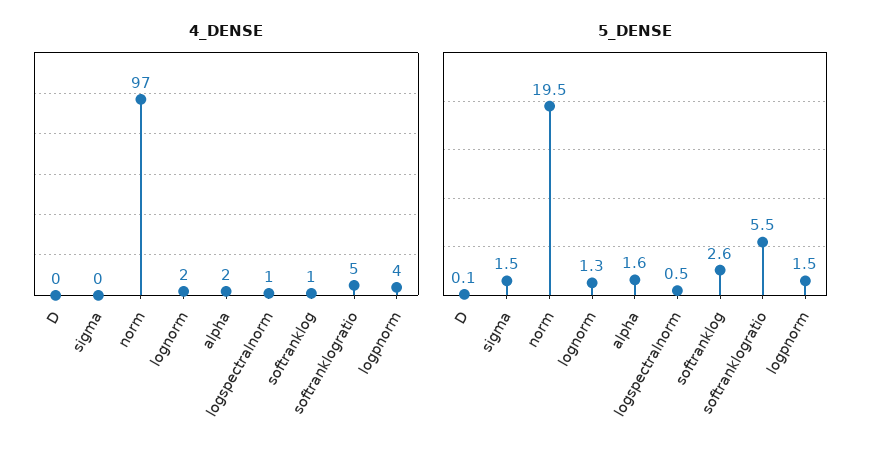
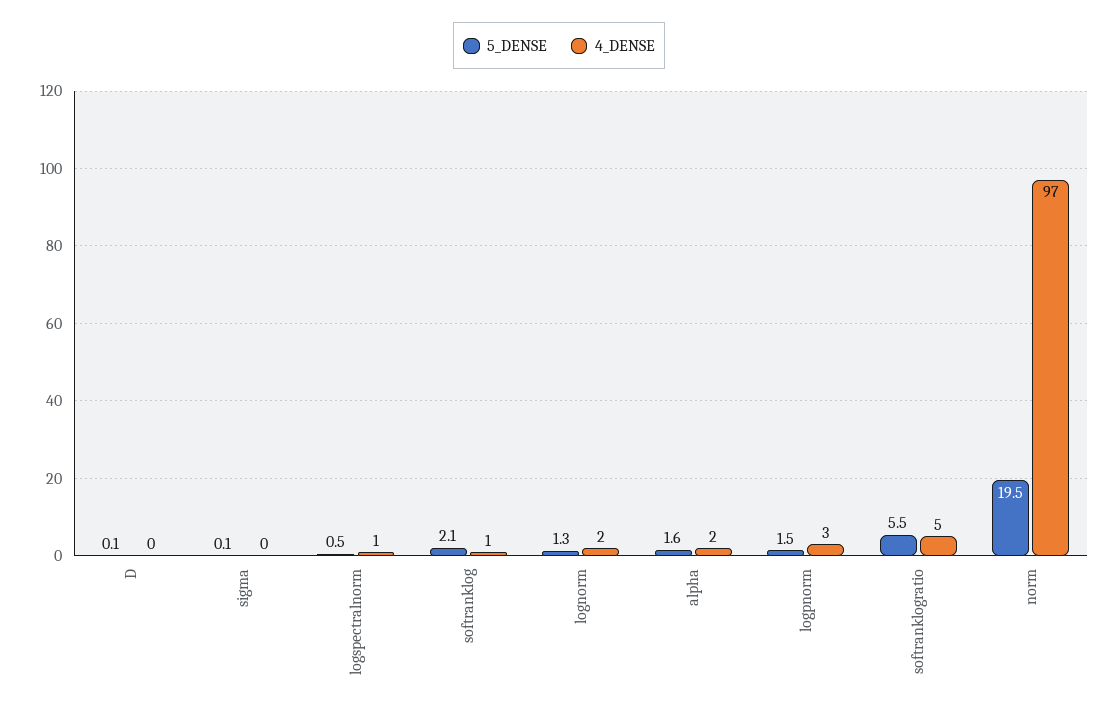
  {
    "4_DENSE": {
      "D": 0,
      "sigma": 0,
      "norm": 97,
      "lognorm": 2,
      "alpha": 2,
      "logspectralnorm": 1,
      "softranklog": 1,
      "softranklogratio": 5,
-     "logpnorm": 4
+     "logpnorm": 3
    },
    "5_DENSE": {
      "D": 0.1,
-     "sigma": 1.5,
+     "sigma": 0.1,
      "norm": 19.5,
      "lognorm": 1.3,
      "alpha": 1.6,
      "logspectralnorm": 0.5,
-     "softranklog": 2.6,
+     "softranklog": 2.1,
      "softranklogratio": 5.5,
      "logpnorm": 1.5
    }
  }

